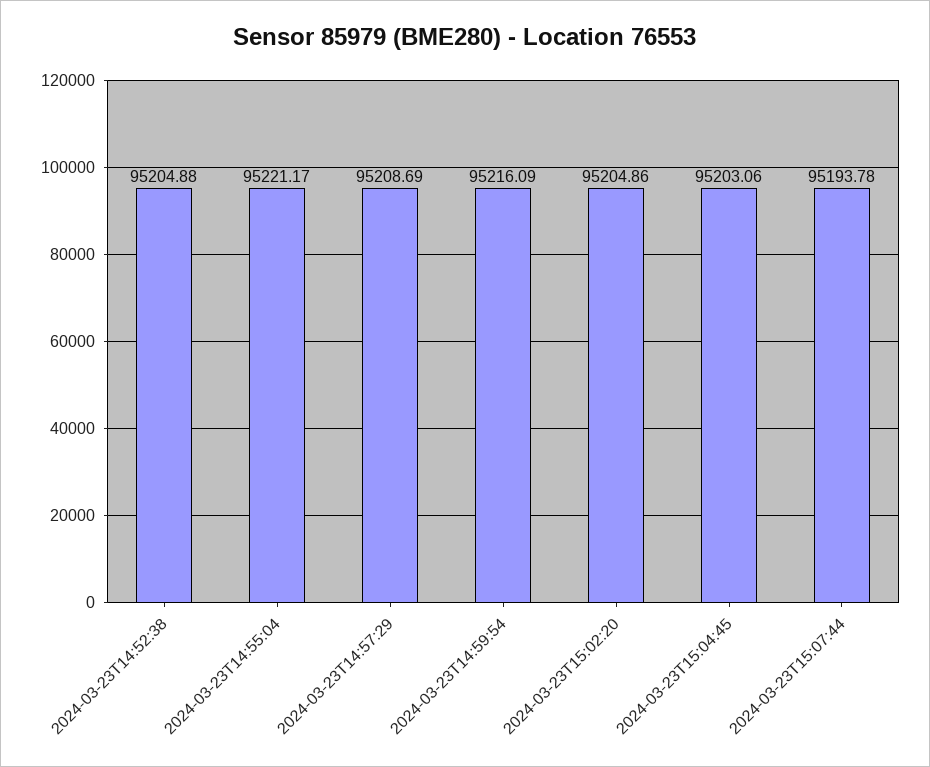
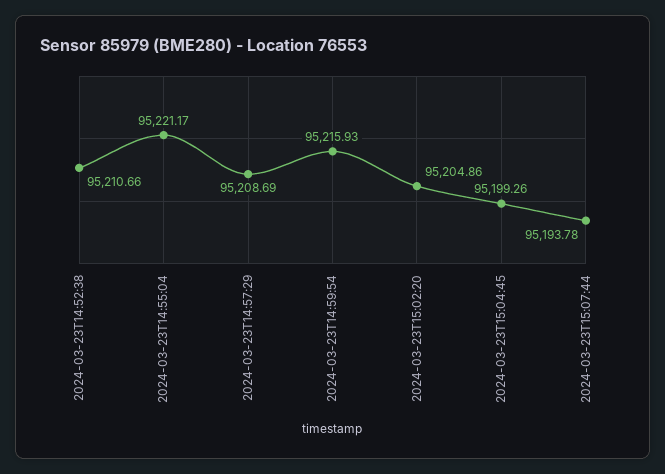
  {
-   "2024-03-23T14:52:38": 95204.88,
+   "2024-03-23T14:52:38": 95210.66,
    "2024-03-23T14:55:04": 95221.17,
    "2024-03-23T14:57:29": 95208.69,
-   "2024-03-23T14:59:54": 95216.09,
+   "2024-03-23T14:59:54": 95215.93,
    "2024-03-23T15:02:20": 95204.86,
-   "2024-03-23T15:04:45": 95203.06,
+   "2024-03-23T15:04:45": 95199.26,
    "2024-03-23T15:07:44": 95193.78
  }

